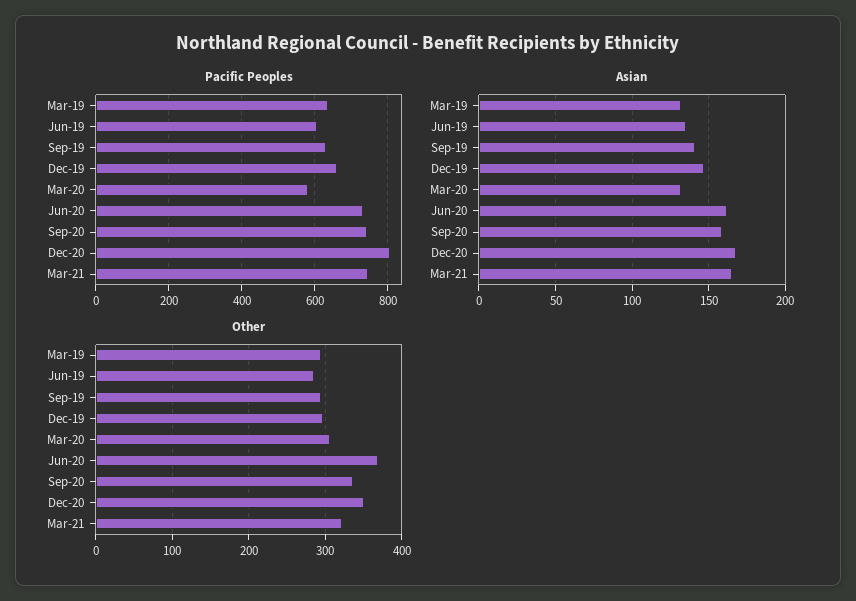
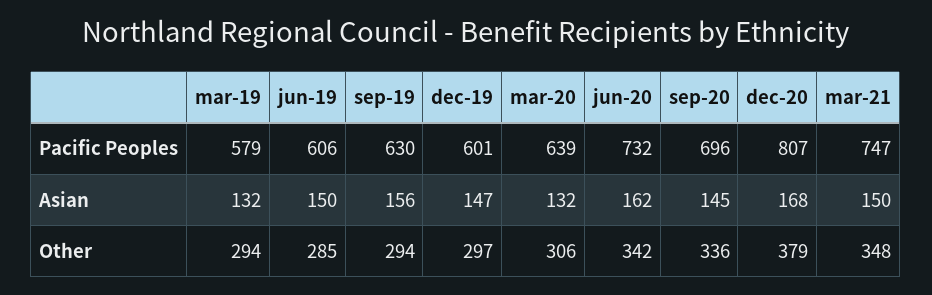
  {
    "Pacific Peoples": {
-     "Mar-19": 640,
+     "Mar-19": 579,
      "Jun-19": 606,
      "Sep-19": 630,
-     "Dec-19": 660,
+     "Dec-19": 601,
-     "Mar-20": 580,
+     "Mar-20": 639,
      "Jun-20": 732,
-     "Sep-20": 740,
+     "Sep-20": 696,
      "Dec-20": 807,
      "Mar-21": 747
    },
    "Asian": {
      "Mar-19": 132,
-     "Jun-19": 135,
+     "Jun-19": 150,
-     "Sep-19": 140,
+     "Sep-19": 156,
      "Dec-19": 147,
      "Mar-20": 132,
      "Jun-20": 162,
-     "Sep-20": 160,
+     "Sep-20": 145,
      "Dec-20": 168,
-     "Mar-21": 165
+     "Mar-21": 150
    },
    "Other": {
      "Mar-19": 294,
      "Jun-19": 285,
      "Sep-19": 294,
      "Dec-19": 297,
      "Mar-20": 306,
-     "Jun-20": 370,
+     "Jun-20": 342,
      "Sep-20": 336,
-     "Dec-20": 350,
+     "Dec-20": 379,
-     "Mar-21": 320
+     "Mar-21": 348
    }
  }

